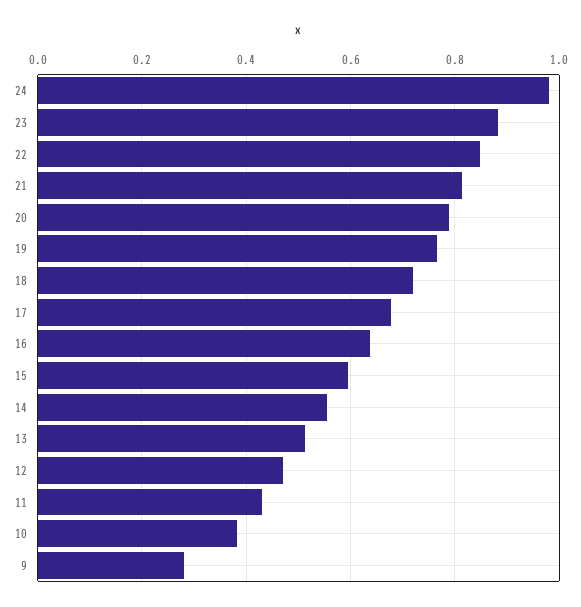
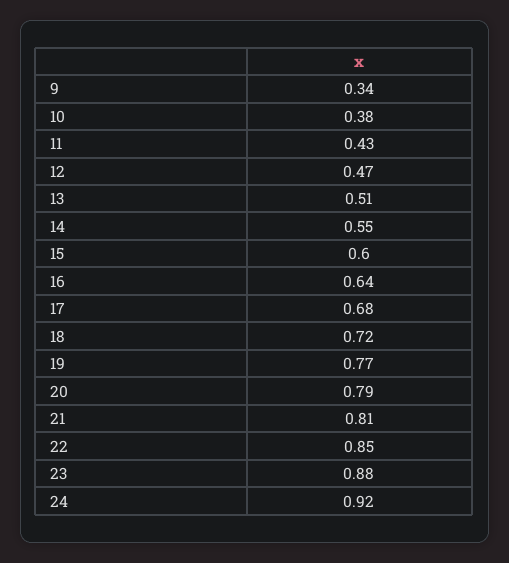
  {
-   "24": 0.98,
+   "24": 0.92,
    "23": 0.88,
    "22": 0.85,
    "21": 0.81,
    "20": 0.79,
    "19": 0.77,
    "18": 0.72,
    "17": 0.68,
    "16": 0.64,
    "15": 0.6,
    "14": 0.55,
    "13": 0.51,
    "12": 0.47,
    "11": 0.43,
    "10": 0.38,
-   "9": 0.28
+   "9": 0.34
  }

